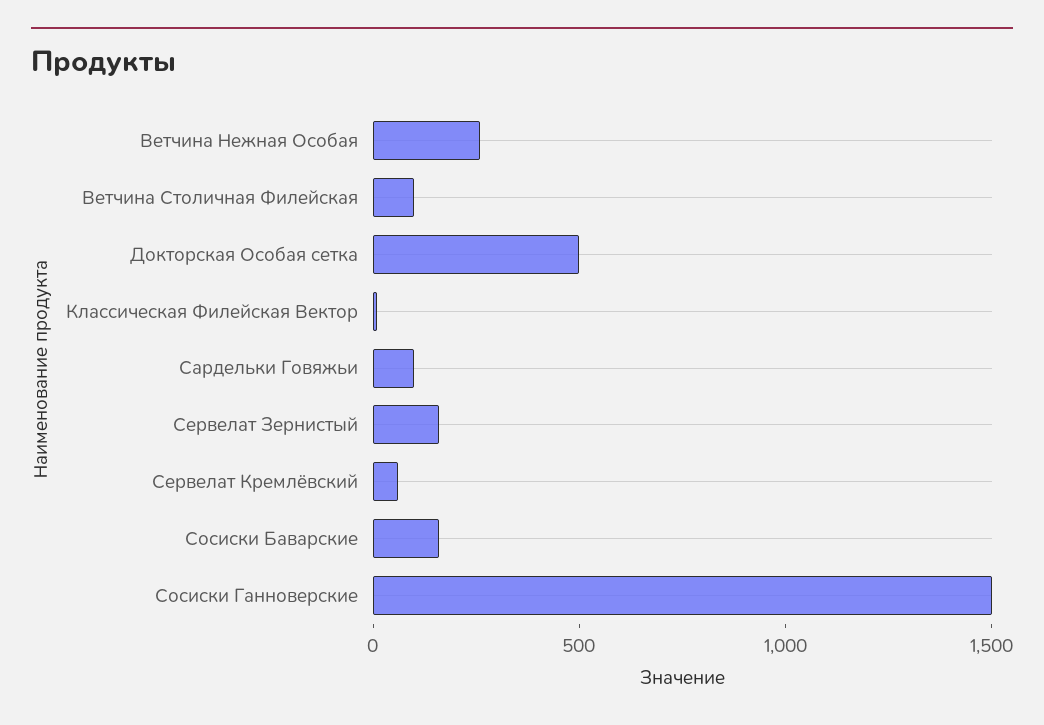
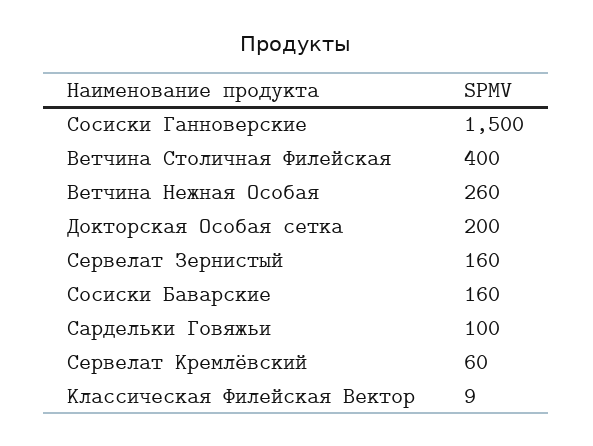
  {
    "Ветчина Нежная Особая": 260,
-   "Ветчина Столичная Филейская": 100,
+   "Ветчина Столичная Филейская": 400,
-   "Докторская Особая сетка": 500,
+   "Докторская Особая сетка": 200,
    "Классическая Филейская Вектор": 9,
    "Сардельки Говяжьи": 100,
    "Сервелат Зернистый": 160,
    "Сервелат Кремлёвский": 60,
    "Сосиски Баварские": 160,
    "Сосиски Ганноверские": 1500
  }

